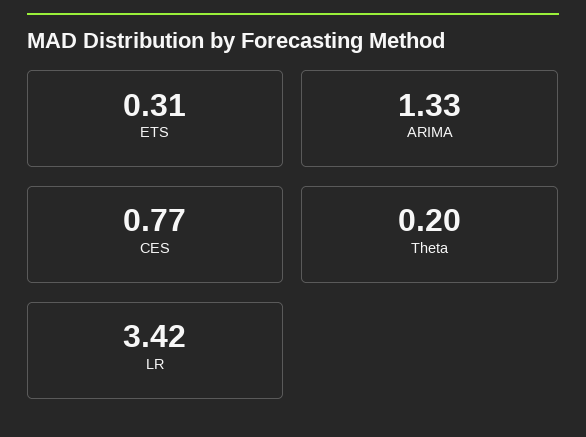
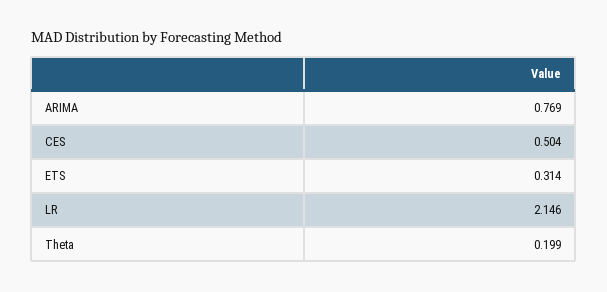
  {
    "ETS": 0.314,
-   "ARIMA": 1.33,
+   "ARIMA": 0.769,
-   "CES": 0.77,
+   "CES": 0.504,
    "Theta": 0.199,
-   "LR": 3.42
+   "LR": 2.146
  }

